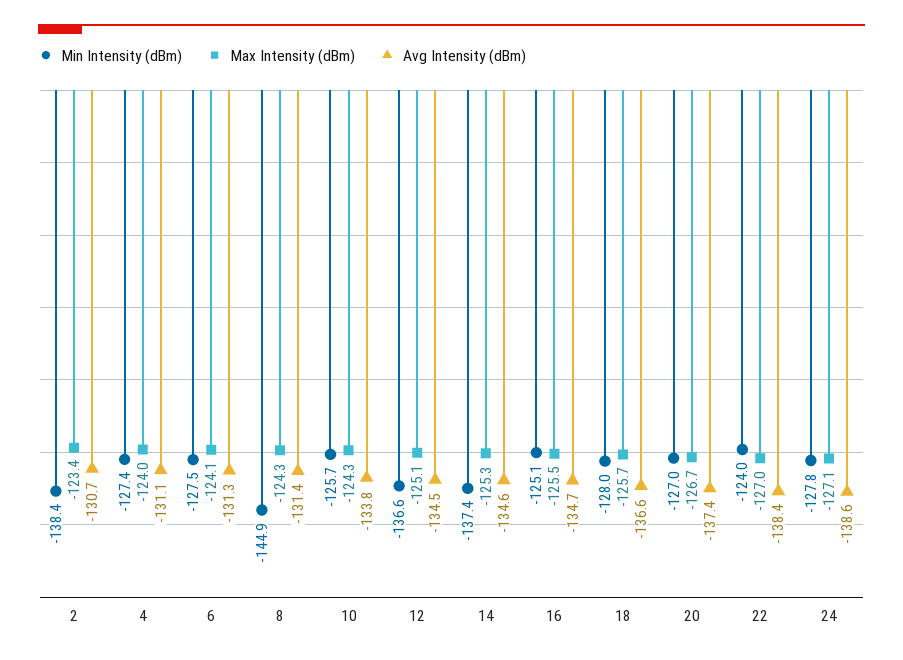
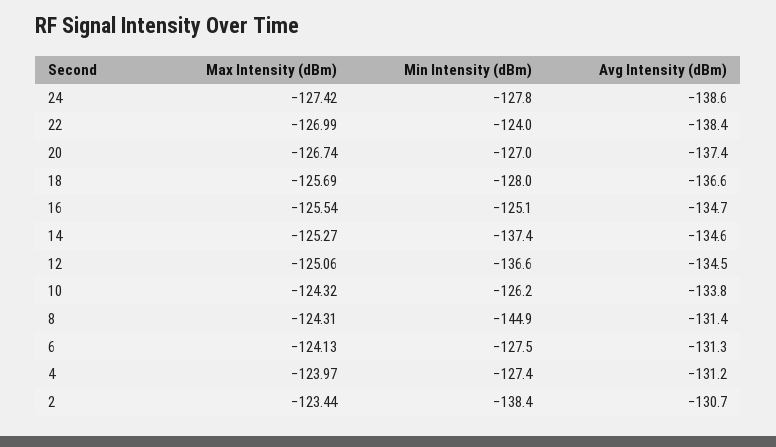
  {
    "Min Intensity (dBm)": {
      "2": -138.4,
      "4": -127.4,
      "6": -127.5,
      "8": -144.9,
-     "10": -125.7,
+     "10": -126.2,
      "12": -136.6,
      "14": -137.4,
      "16": -125.1,
      "18": -128,
      "20": -127,
      "22": -124,
      "24": -127.8
    },
    "Max Intensity (dBm)": {
      "2": -123.44,
      "4": -123.97,
      "6": -124.13,
      "8": -124.31,
      "10": -124.32,
      "12": -125.06,
      "14": -125.27,
      "16": -125.54,
      "18": -125.69,
      "20": -126.74,
      "22": -126.99,
-     "24": -127.1
+     "24": -127.42
    },
    "Avg Intensity (dBm)": {
      "2": -130.7,
-     "4": -131.1,
+     "4": -131.2,
      "6": -131.3,
      "8": -131.4,
      "10": -133.8,
      "12": -134.5,
      "14": -134.6,
      "16": -134.7,
      "18": -136.6,
      "20": -137.4,
      "22": -138.4,
      "24": -138.6
    }
  }

